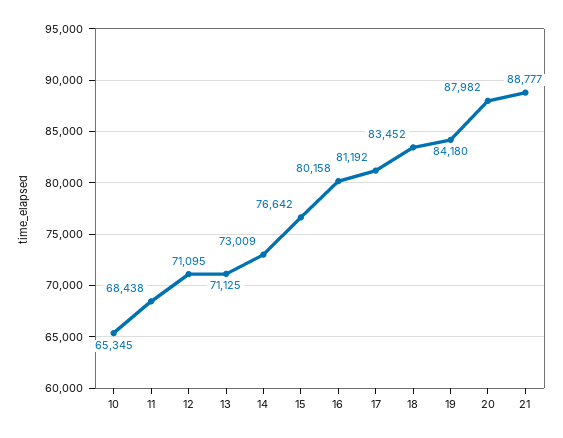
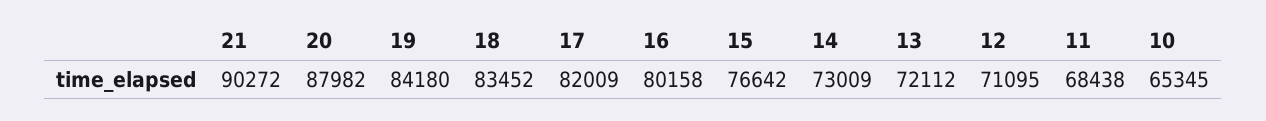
  {
    "10": 65345,
    "11": 68438,
    "12": 71095,
-   "13": 71125,
+   "13": 72112,
    "14": 73009,
    "15": 76642,
    "16": 80158,
-   "17": 81192,
+   "17": 82009,
    "18": 83452,
    "19": 84180,
    "20": 87982,
-   "21": 88777
+   "21": 90272
  }

